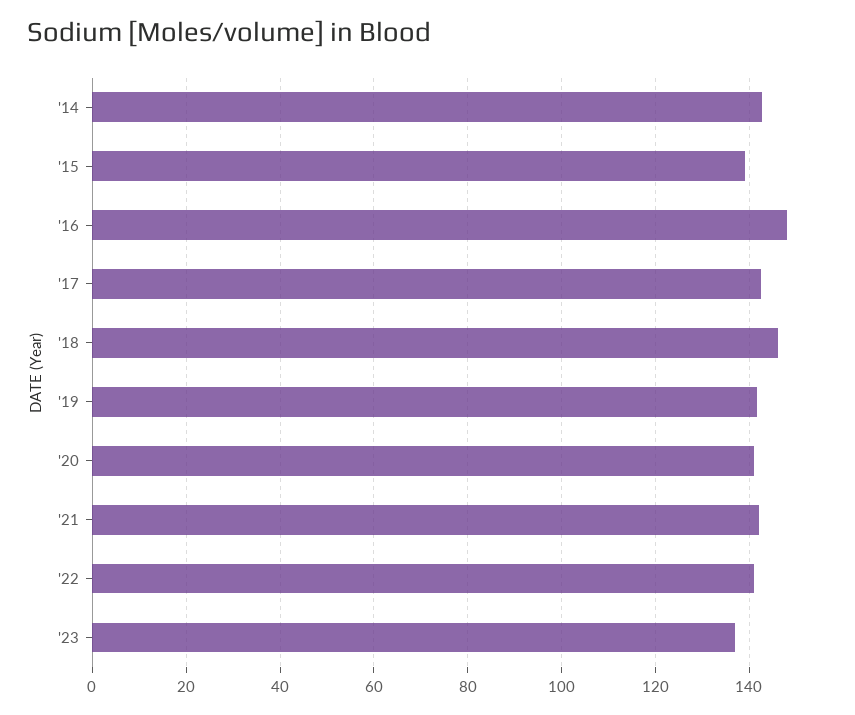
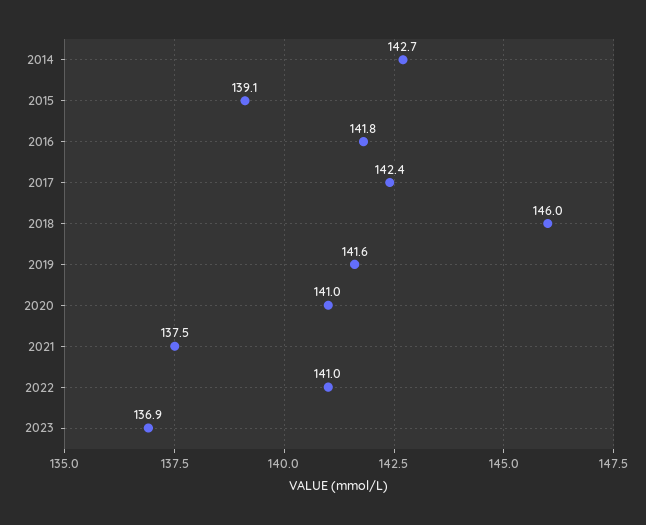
  {
    "'14": 142.7,
    "'15": 139.1,
-   "'16": 148,
+   "'16": 141.8,
    "'17": 142.4,
    "'18": 146,
    "'19": 141.6,
    "'20": 141,
-   "'21": 142,
+   "'21": 137.5,
    "'22": 141,
    "'23": 136.9
  }

